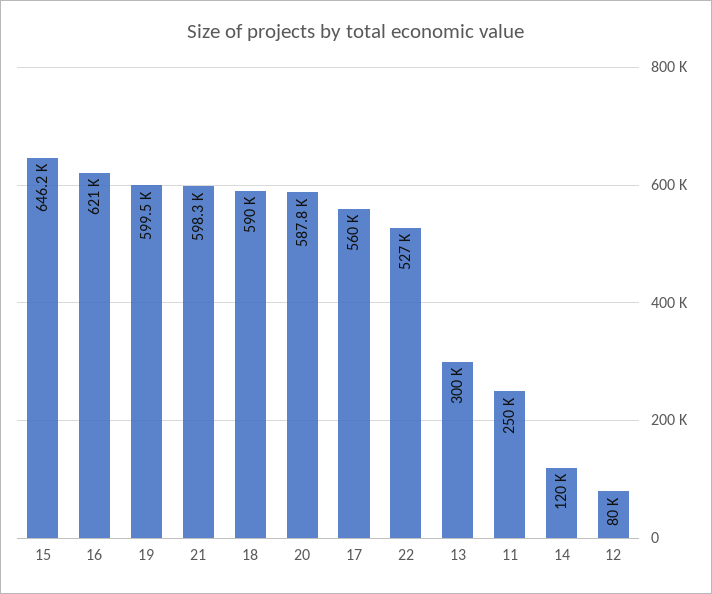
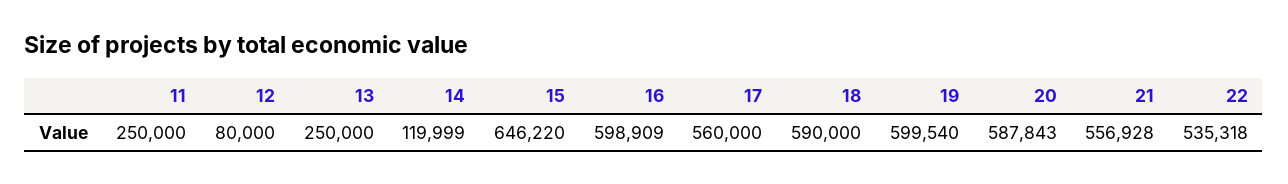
  {
    "15": 646220,
-   "16": 621000,
+   "16": 598909,
    "19": 599540,
-   "21": 598300,
+   "21": 556928,
    "18": 590000,
    "20": 587843,
    "17": 560000,
-   "22": 527000,
+   "22": 535318,
-   "13": 300000,
+   "13": 250000,
    "11": 250000,
    "14": 119999,
    "12": 80000
  }

